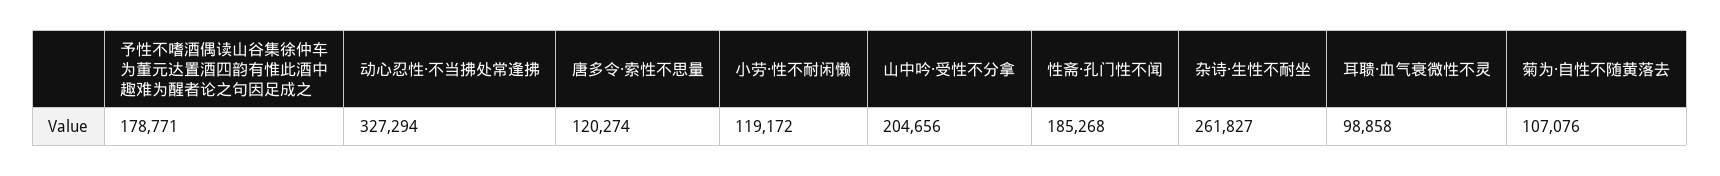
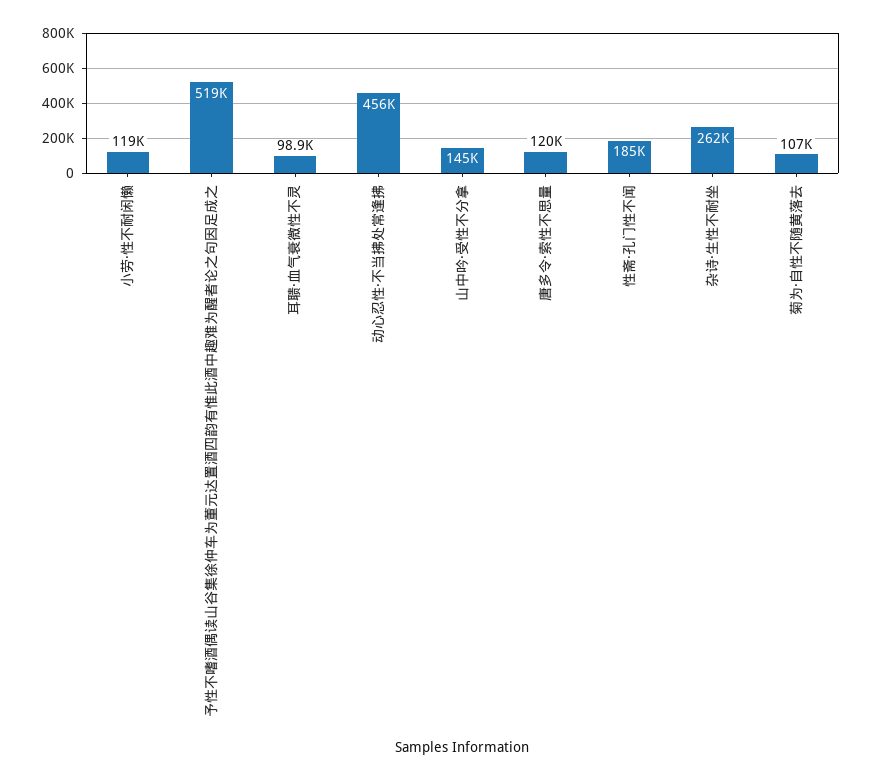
  {
-   "予性不嗜酒偶读山谷集徐仲车为董元达置酒四韵有惟此酒中趣难为醒者论之句因足成之": 178771,
+   "予性不嗜酒偶读山谷集徐仲车为董元达置酒四韵有惟此酒中趣难为醒者论之句因足成之": 519000,
-   "动心忍性·不当拂处常逢拂": 327294,
+   "动心忍性·不当拂处常逢拂": 456000,
    "唐多令·索性不思量": 120274,
    "小劳·性不耐闲懒": 119172,
-   "山中吟·受性不分拿": 204656,
+   "山中吟·受性不分拿": 145000,
    "性斋·孔门性不闻": 185268,
    "杂诗·生性不耐坐": 261827,
    "耳聩·血气衰微性不灵": 98858,
    "菊为·自性不随黄落去": 107076
  }

